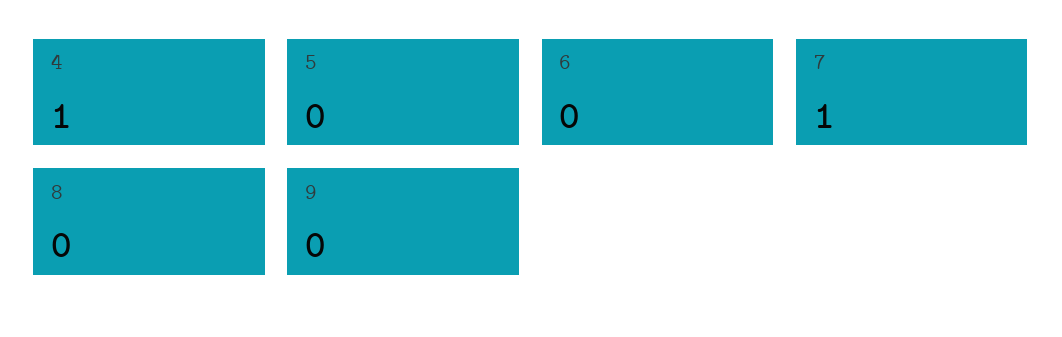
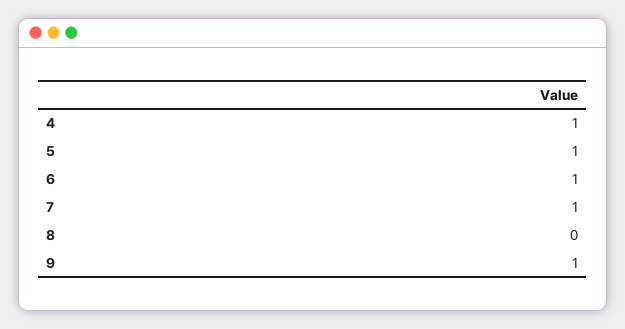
  {
    "4": 1,
-   "5": 0,
+   "5": 1,
-   "6": 0,
+   "6": 1,
    "7": 1,
    "8": 0,
-   "9": 0
+   "9": 1
  }

